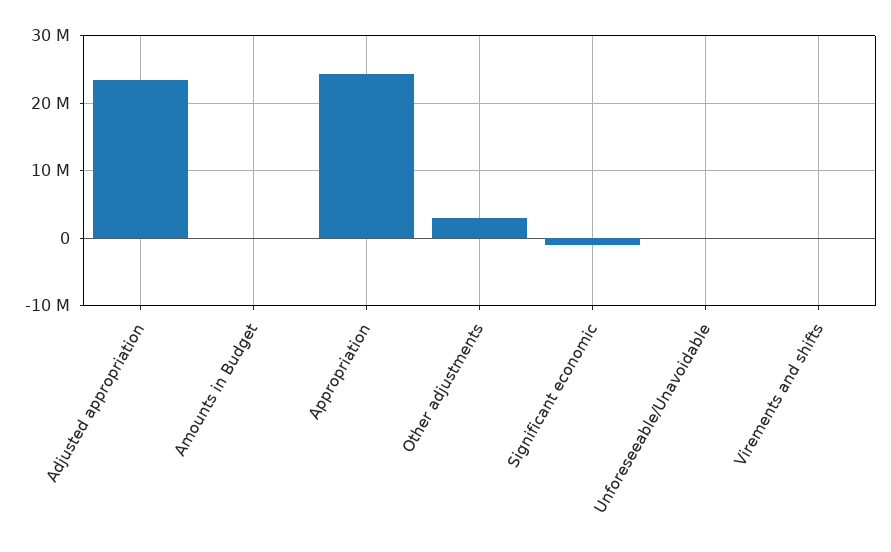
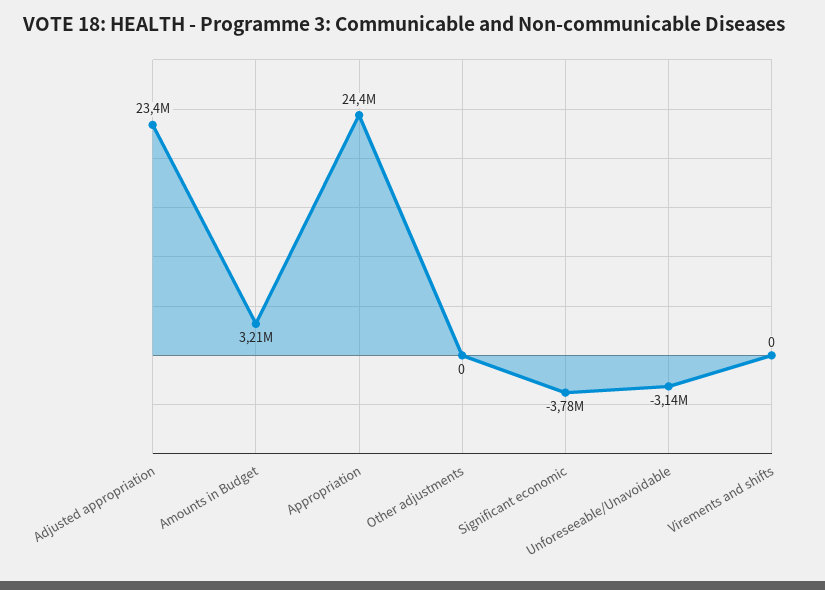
  {
    "Adjusted appropriation": 23400000,
-   "Amounts in Budget": 0,
+   "Amounts in Budget": 3210000,
    "Appropriation": 24400000,
-   "Other adjustments": 3000000,
+   "Other adjustments": 0,
-   "Significant economic": -1000000,
+   "Significant economic": -3780000,
-   "Unforeseeable/Unavoidable": 0,
+   "Unforeseeable/Unavoidable": -3140000,
    "Virements and shifts": 0
  }

